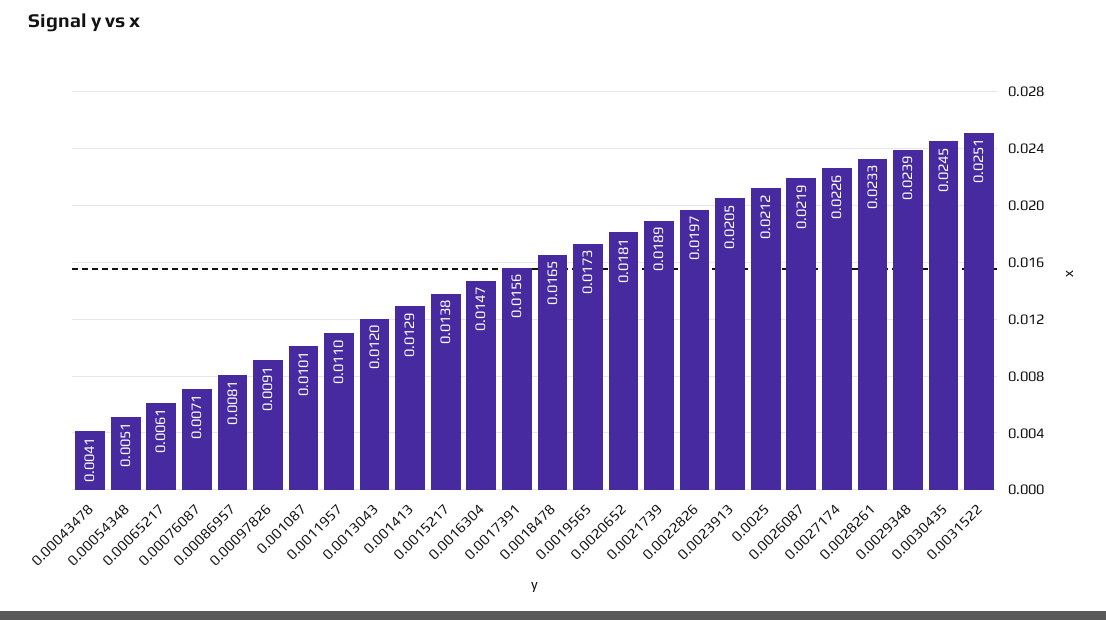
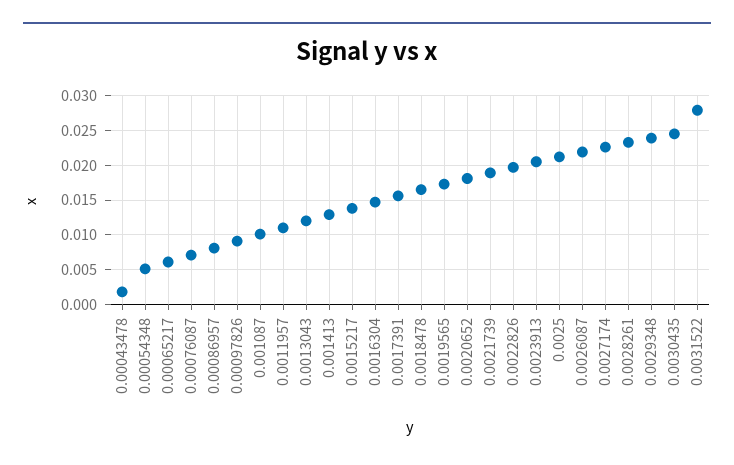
  {
-   "0.00043478": 0.0041,
+   "0.00043478": 0.002,
    "0.00054348": 0.0051,
    "0.00065217": 0.0061,
    "0.00076087": 0.0071,
    "0.00086957": 0.0081,
    "0.00097826": 0.0091,
    "0.001087": 0.0101,
    "0.0011957": 0.011,
    "0.0013043": 0.012,
    "0.001413": 0.0129,
    "0.0015217": 0.0138,
    "0.0016304": 0.0147,
    "0.0017391": 0.0156,
    "0.0018478": 0.0165,
    "0.0019565": 0.0173,
    "0.0020652": 0.0181,
    "0.0021739": 0.0189,
    "0.0022826": 0.0197,
    "0.0023913": 0.0205,
    "0.0025": 0.0212,
    "0.0026087": 0.0219,
    "0.0027174": 0.0226,
    "0.0028261": 0.0233,
    "0.0029348": 0.0239,
    "0.0030435": 0.0245,
-   "0.0031522": 0.0251
+   "0.0031522": 0.028
  }

